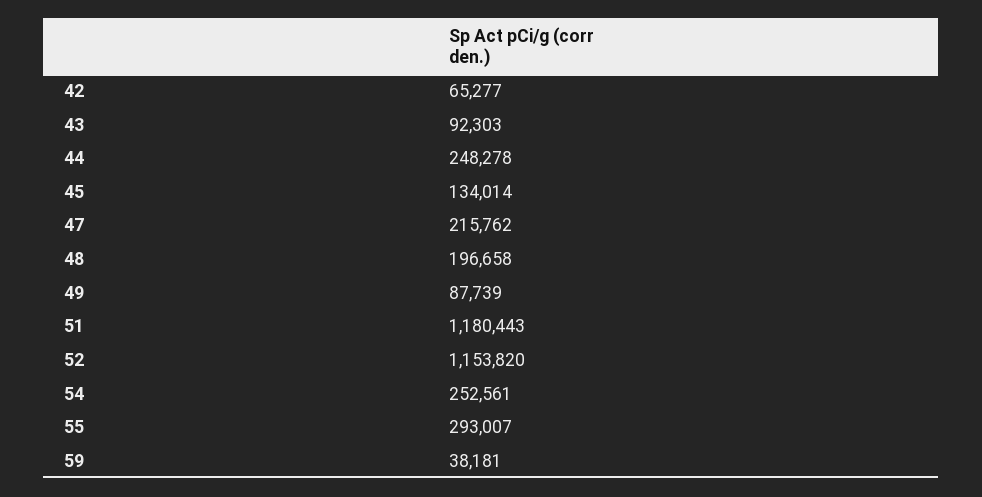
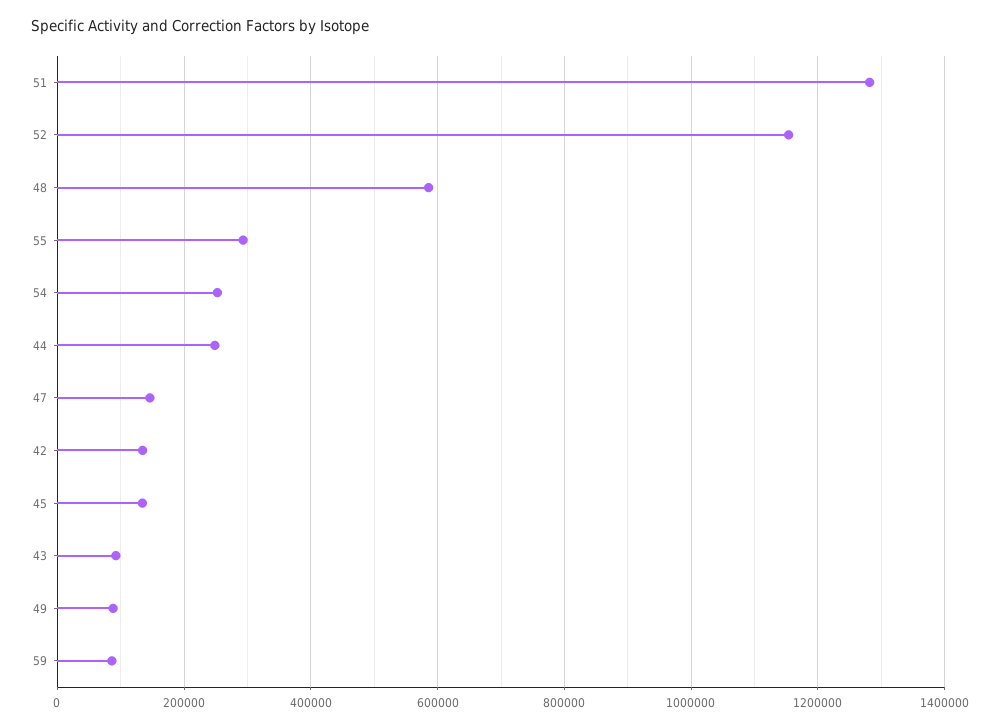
  {
-   "42": 65277,
+   "42": 140000,
    "43": 92303,
    "44": 248278,
    "45": 134014,
-   "47": 215762,
+   "47": 140000,
-   "48": 196658,
+   "48": 580000,
    "49": 87739,
-   "51": 1180443,
+   "51": 1280000,
    "52": 1153820,
    "54": 252561,
    "55": 293007,
-   "59": 38181
+   "59": 80000
  }

